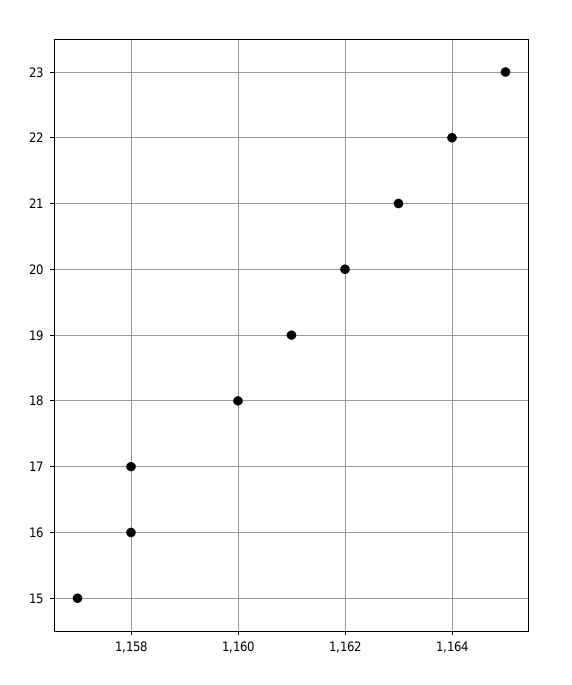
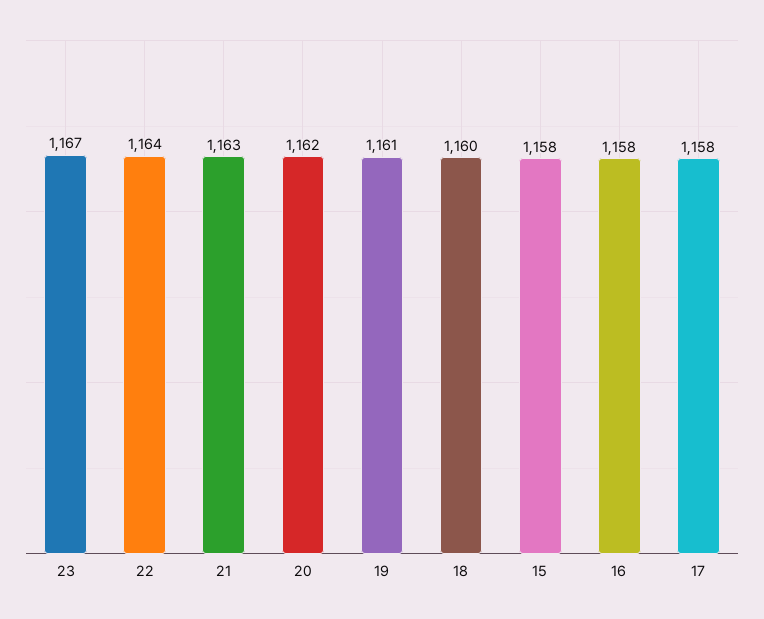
  {
-   "23": 1165,
+   "23": 1167,
    "22": 1164,
    "21": 1163,
    "20": 1162,
    "19": 1161,
    "18": 1160,
    "17": 1158,
    "16": 1158,
-   "15": 1157
+   "15": 1158
  }

